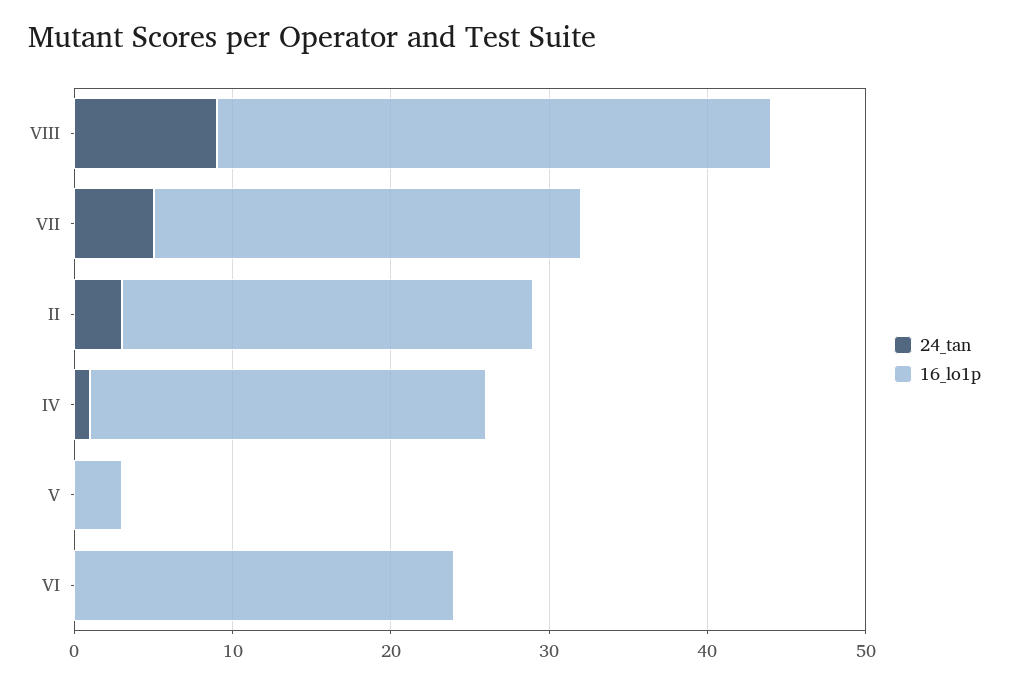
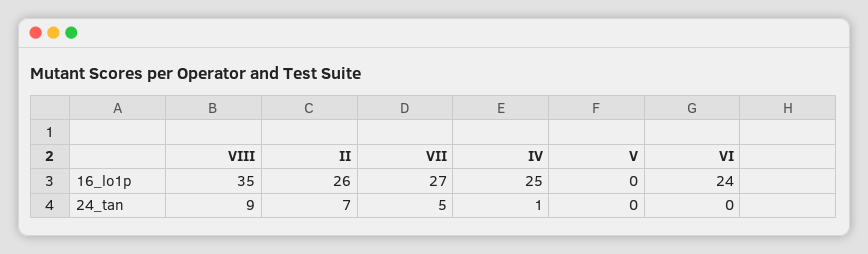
  {
    "24_tan": {
      "VIII": 9,
      "VII": 5,
-     "II": 3,
+     "II": 7,
      "IV": 1,
      "V": 0,
      "VI": 0
    },
    "16_lo1p": {
      "VIII": 35,
      "VII": 27,
      "II": 26,
      "IV": 25,
-     "V": 3,
+     "V": 0,
      "VI": 24
    }
  }

